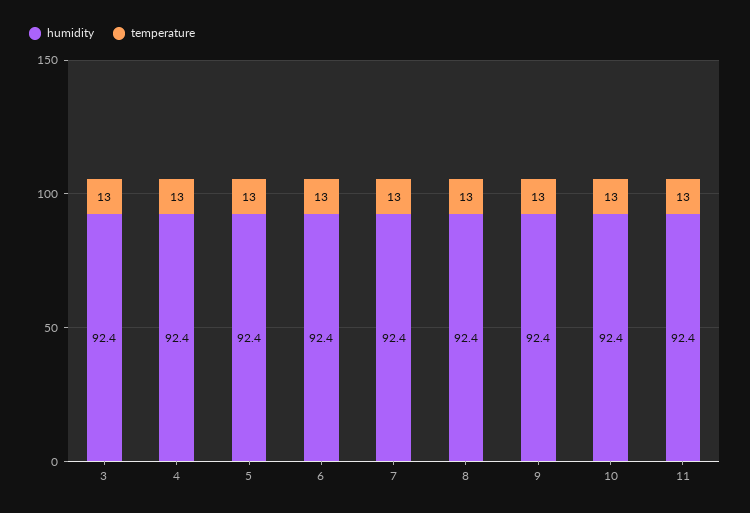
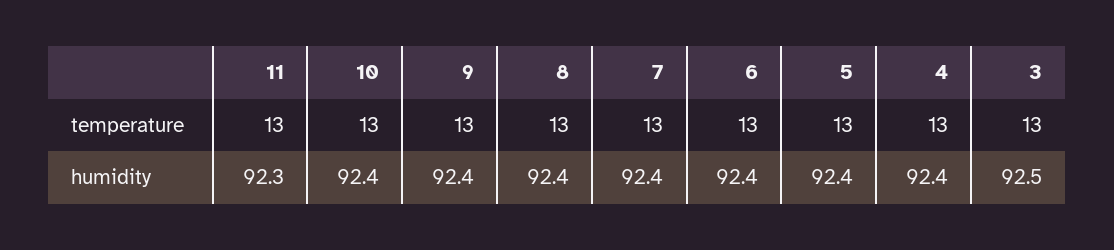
  {
    "humidity": {
-     "3": 92.4,
+     "3": 92.5,
      "4": 92.4,
      "5": 92.4,
      "6": 92.4,
      "7": 92.4,
      "8": 92.4,
      "9": 92.4,
      "10": 92.4,
-     "11": 92.4
+     "11": 92.3
    },
    "temperature": {
      "3": 13,
      "4": 13,
      "5": 13,
      "6": 13,
      "7": 13,
      "8": 13,
      "9": 13,
      "10": 13,
      "11": 13
    }
  }

